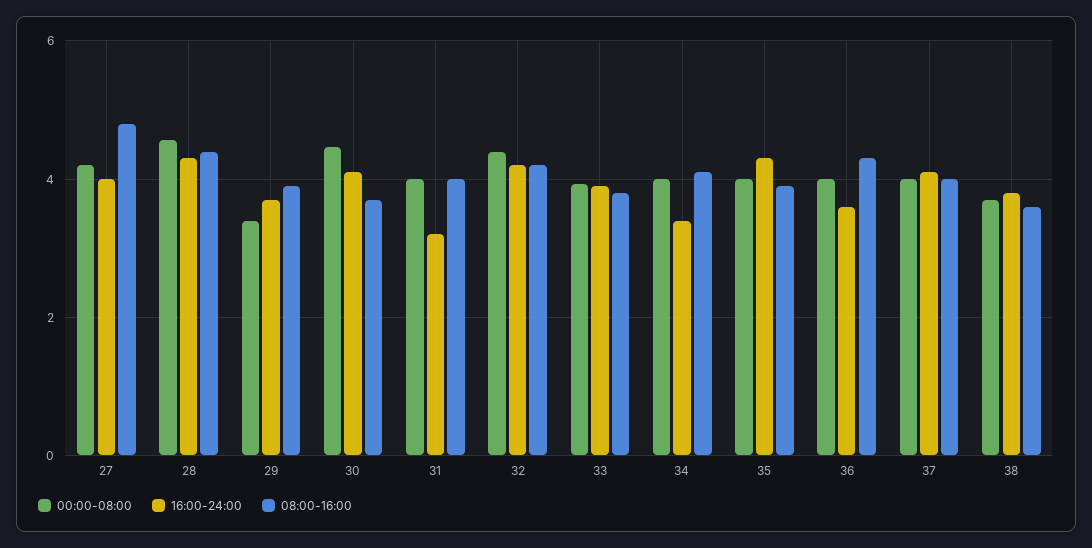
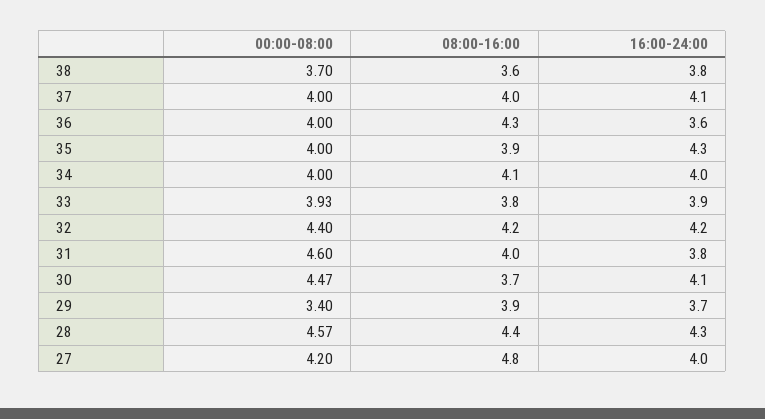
  {
    "00:00-08:00": {
      "27": 4.2,
      "28": 4.57,
      "29": 3.4,
      "30": 4.47,
-     "31": 4,
+     "31": 4.6,
      "32": 4.4,
      "33": 3.93,
      "34": 4,
      "35": 4,
      "36": 4,
      "37": 4,
      "38": 3.7
    },
    "16:00-24:00": {
      "27": 4,
      "28": 4.3,
      "29": 3.7,
      "30": 4.1,
-     "31": 3.2,
+     "31": 3.8,
      "32": 4.2,
      "33": 3.9,
-     "34": 3.4,
+     "34": 4,
      "35": 4.3,
      "36": 3.6,
      "37": 4.1,
      "38": 3.8
    },
    "08:00-16:00": {
      "27": 4.8,
      "28": 4.4,
      "29": 3.9,
      "30": 3.7,
      "31": 4,
      "32": 4.2,
      "33": 3.8,
      "34": 4.1,
      "35": 3.9,
      "36": 4.3,
      "37": 4,
      "38": 3.6
    }
  }

